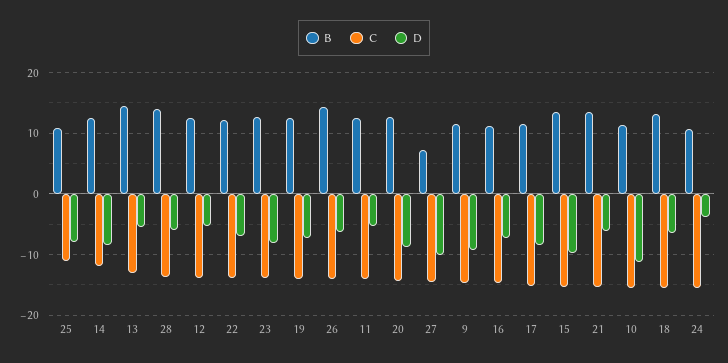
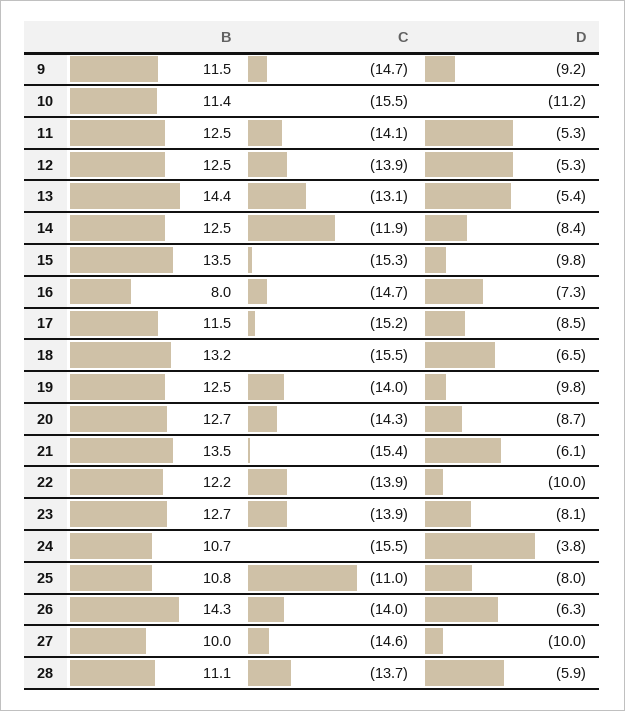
  {
    "B": {
      "25": 10.8,
      "14": 12.5,
      "13": 14.4,
-     "28": 14,
+     "28": 11.1,
      "12": 12.5,
      "22": 12.2,
      "23": 12.7,
      "19": 12.5,
      "26": 14.3,
      "11": 12.5,
      "20": 12.7,
-     "27": 7,
+     "27": 10,
      "9": 11.5,
-     "16": 11,
+     "16": 8,
      "17": 11.5,
      "15": 13.5,
      "21": 13.5,
      "10": 11.4,
      "18": 13.2,
      "24": 10.7
    },
    "C": {
      "25": -11,
      "14": -11.9,
      "13": -13.1,
      "28": -13.7,
      "12": -13.9,
      "22": -13.9,
      "23": -13.9,
      "19": -14,
      "26": -14,
      "11": -14.1,
      "20": -14.3,
      "27": -14.6,
      "9": -14.7,
      "16": -14.7,
      "17": -15.2,
      "15": -15.3,
      "21": -15.4,
      "10": -15.5,
      "18": -15.5,
      "24": -15.5
    },
    "D": {
      "25": -8,
      "14": -8.4,
      "13": -5.4,
      "28": -5.9,
      "12": -5.3,
-     "22": -7,
+     "22": -10,
      "23": -8.1,
-     "19": -7,
+     "19": -9.8,
      "26": -6.3,
      "11": -5.3,
      "20": -8.7,
      "27": -10,
      "9": -9.2,
      "16": -7.3,
      "17": -8.5,
      "15": -9.8,
      "21": -6.1,
      "10": -11.2,
      "18": -6.5,
      "24": -3.8
    }
  }

